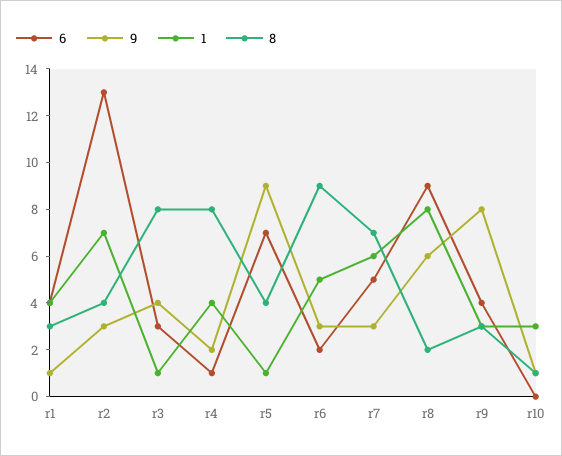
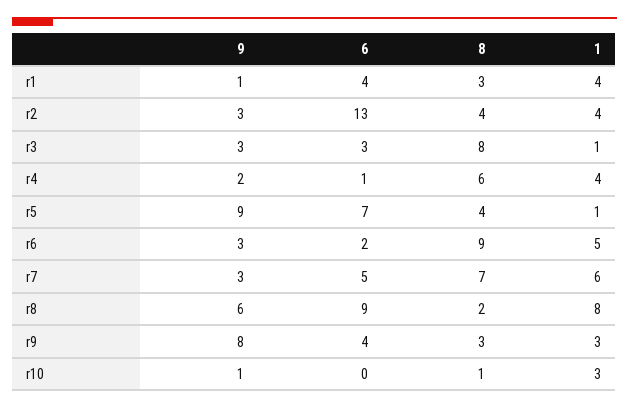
  {
    "6": {
      "r1": 4,
      "r2": 13,
      "r3": 3,
      "r4": 1,
      "r5": 7,
      "r6": 2,
      "r7": 5,
      "r8": 9,
      "r9": 4,
      "r10": 0
    },
    "9": {
      "r1": 1,
      "r2": 3,
-     "r3": 4,
+     "r3": 3,
      "r4": 2,
      "r5": 9,
      "r6": 3,
      "r7": 3,
      "r8": 6,
      "r9": 8,
      "r10": 1
    },
    "1": {
      "r1": 4,
-     "r2": 7,
+     "r2": 4,
      "r3": 1,
      "r4": 4,
      "r5": 1,
      "r6": 5,
      "r7": 6,
      "r8": 8,
      "r9": 3,
      "r10": 3
    },
    "8": {
      "r1": 3,
      "r2": 4,
      "r3": 8,
-     "r4": 8,
+     "r4": 6,
      "r5": 4,
      "r6": 9,
      "r7": 7,
      "r8": 2,
      "r9": 3,
      "r10": 1
    }
  }

